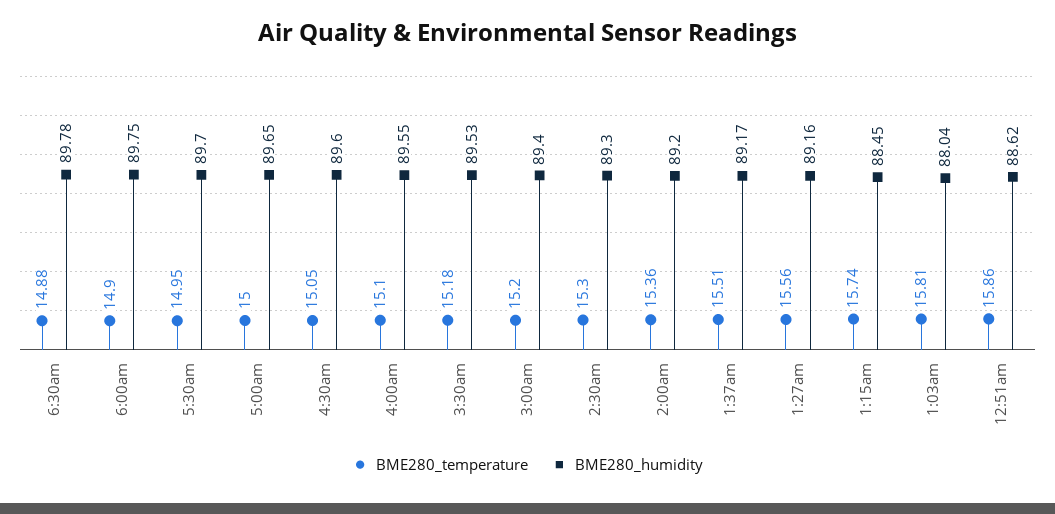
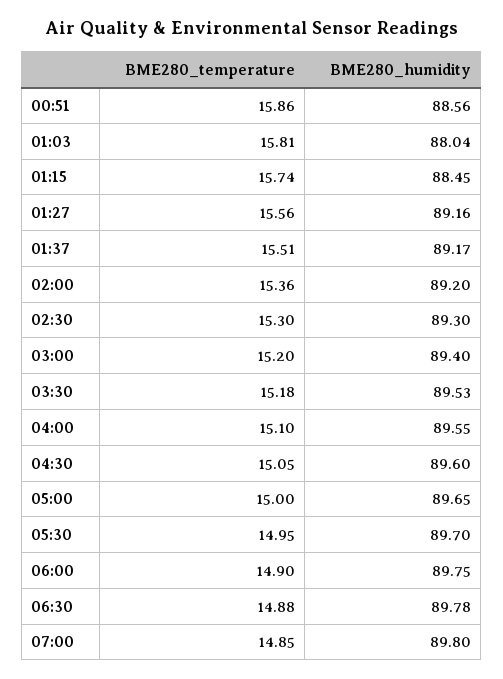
  {
    "BME280_temperature": {
      "6:30am": 14.88,
      "6:00am": 14.9,
      "5:30am": 14.95,
      "5:00am": 15,
      "4:30am": 15.05,
      "4:00am": 15.1,
      "3:30am": 15.18,
      "3:00am": 15.2,
      "2:30am": 15.3,
      "2:00am": 15.36,
      "1:37am": 15.51,
      "1:27am": 15.56,
      "1:15am": 15.74,
      "1:03am": 15.81,
-     "12:51am": 15.86
+     "12:51am": 15.86,
+     "07:00": 14.85
    },
    "BME280_humidity": {
      "6:30am": 89.78,
      "6:00am": 89.75,
      "5:30am": 89.7,
      "5:00am": 89.65,
      "4:30am": 89.6,
      "4:00am": 89.55,
      "3:30am": 89.53,
      "3:00am": 89.4,
      "2:30am": 89.3,
      "2:00am": 89.2,
      "1:37am": 89.17,
      "1:27am": 89.16,
      "1:15am": 88.45,
      "1:03am": 88.04,
-     "12:51am": 88.62
+     "12:51am": 88.56,
+     "07:00": 89.8
    }
  }

